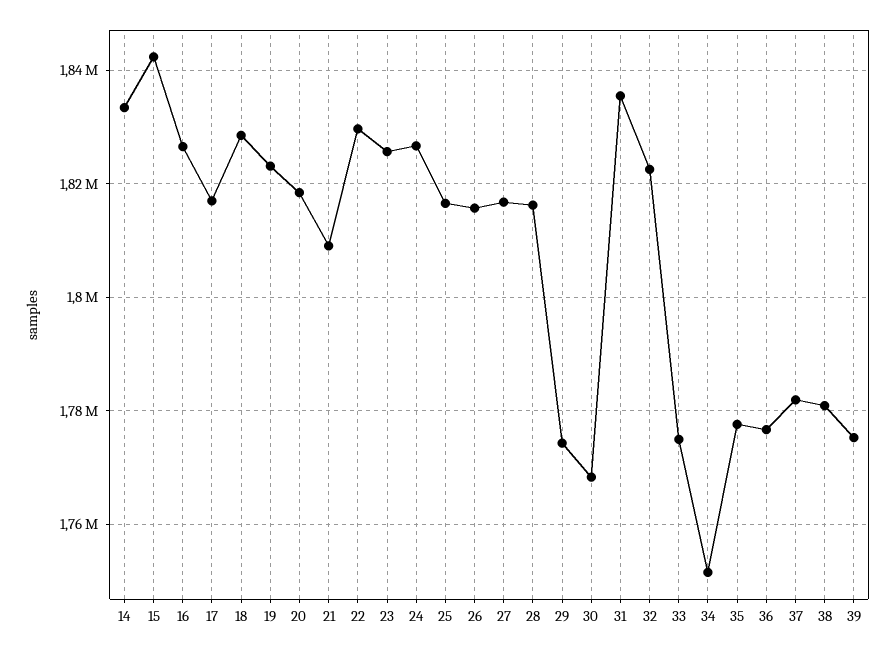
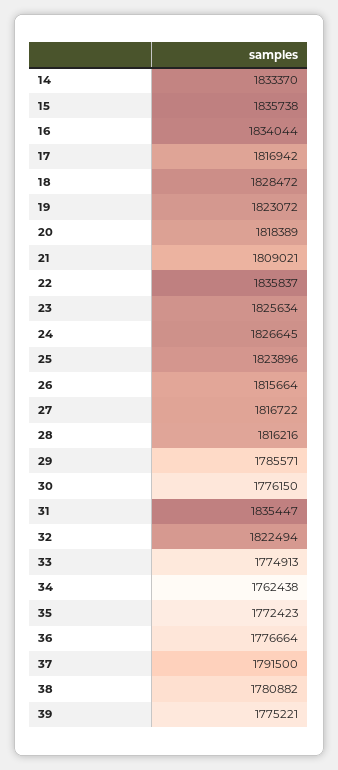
  {
    "14": 1833370,
-   "15": 1842000,
+   "15": 1835738,
-   "16": 1826000,
+   "16": 1834044,
    "17": 1816942,
    "18": 1828472,
    "19": 1823072,
    "20": 1818389,
    "21": 1809021,
-   "22": 1830000,
+   "22": 1835837,
    "23": 1825634,
    "24": 1826645,
-   "25": 1816000,
+   "25": 1823896,
    "26": 1815664,
    "27": 1816722,
    "28": 1816216,
-   "29": 1774000,
+   "29": 1785571,
-   "30": 1768000,
+   "30": 1776150,
    "31": 1835447,
    "32": 1822494,
    "33": 1774913,
-   "34": 1752000,
+   "34": 1762438,
-   "35": 1778000,
+   "35": 1772423,
    "36": 1776664,
-   "37": 1782000,
+   "37": 1791500,
    "38": 1780882,
    "39": 1775221
  }

